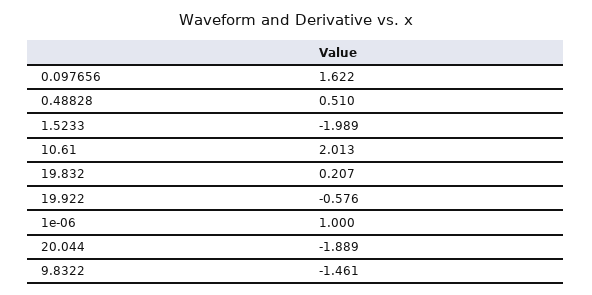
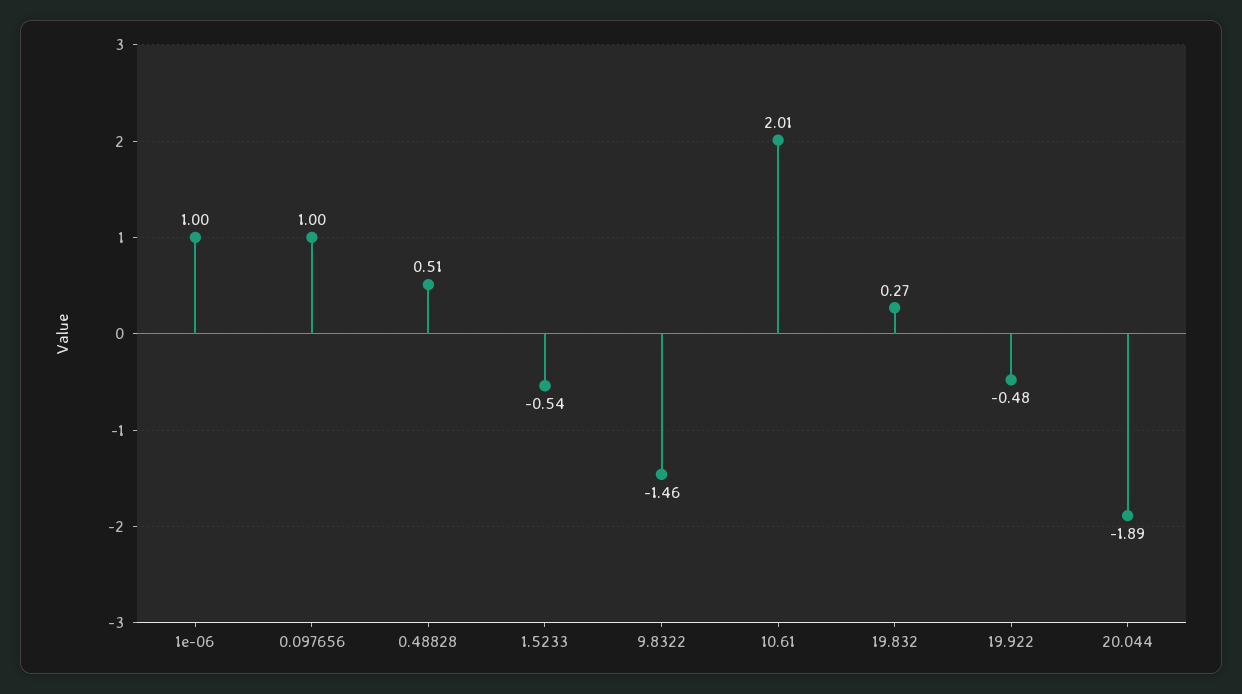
  {
-   "0.097656": 1.622,
+   "0.097656": 1,
    "0.48828": 0.51,
-   "1.5233": -1.989,
+   "1.5233": -0.54,
    "10.61": 2.013,
-   "19.832": 0.207,
+   "19.832": 0.27,
-   "19.922": -0.576,
+   "19.922": -0.48,
    "1e-06": 1,
    "20.044": -1.889,
    "9.8322": -1.461
  }

